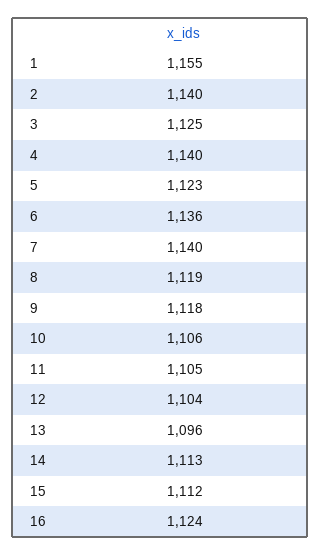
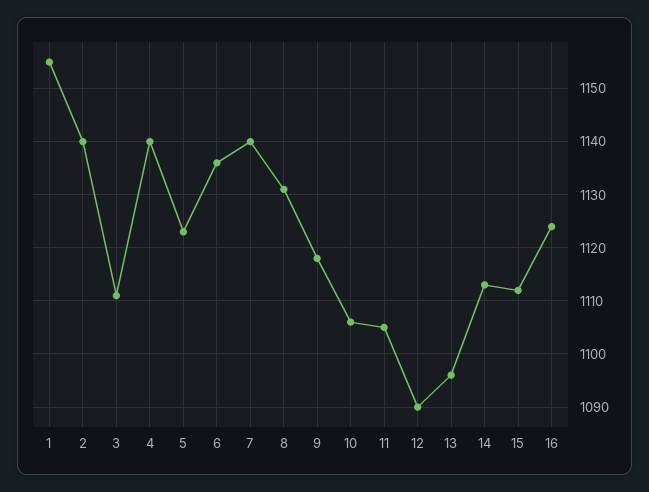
  {
    "1": 1155,
    "2": 1140,
-   "3": 1125,
+   "3": 1110,
    "4": 1140,
    "5": 1123,
    "6": 1136,
    "7": 1140,
-   "8": 1119,
+   "8": 1130,
    "9": 1118,
    "10": 1106,
    "11": 1105,
-   "12": 1104,
+   "12": 1090,
    "13": 1096,
    "14": 1113,
    "15": 1112,
    "16": 1124
  }

